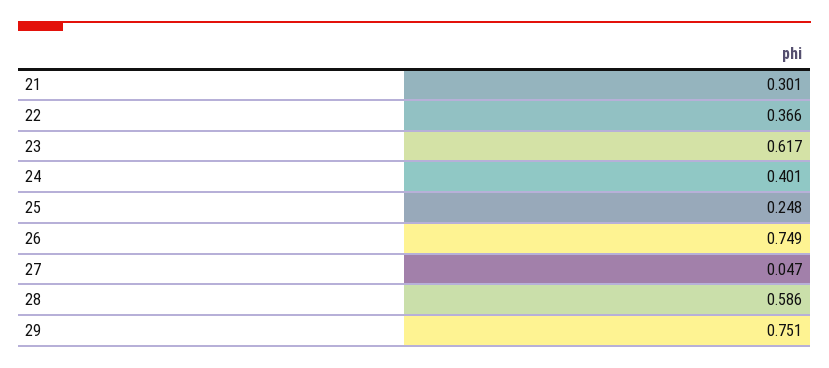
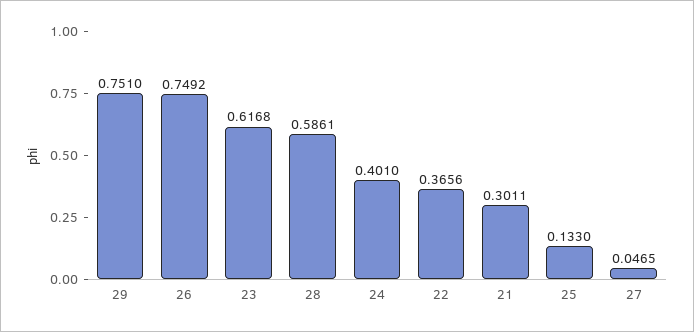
  {
    "21": 0.3011,
    "22": 0.3656,
    "23": 0.6168,
    "24": 0.401,
-   "25": 0.248,
+   "25": 0.133,
    "26": 0.7492,
    "27": 0.0465,
    "28": 0.5861,
    "29": 0.751
  }

